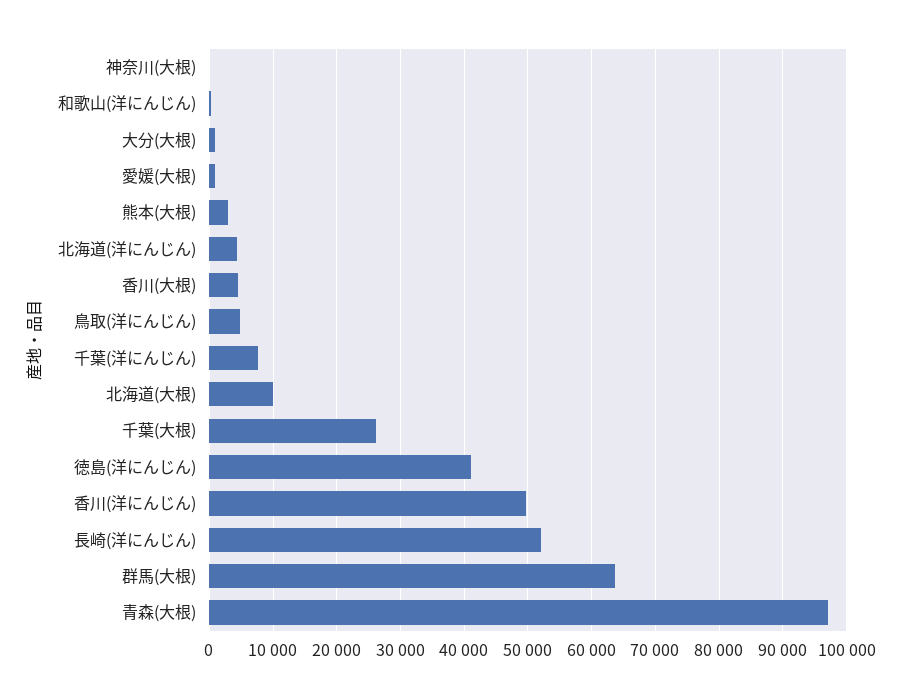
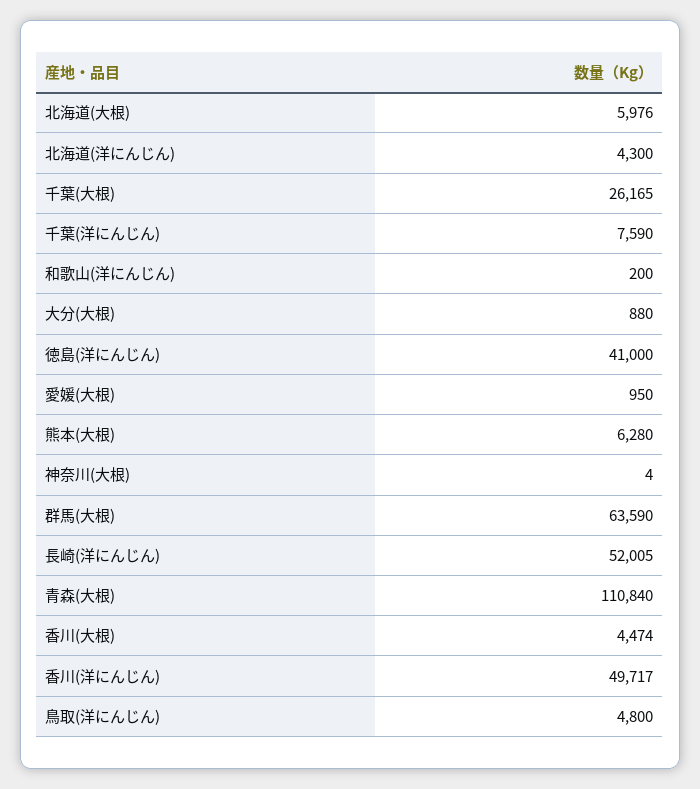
  {
    "神奈川(大根)": 4,
    "和歌山(洋にんじん)": 200,
    "大分(大根)": 880,
    "愛媛(大根)": 950,
-   "熊本(大根)": 3000,
+   "熊本(大根)": 6280,
    "北海道(洋にんじん)": 4300,
    "香川(大根)": 4474,
    "鳥取(洋にんじん)": 4800,
    "千葉(洋にんじん)": 7590,
-   "北海道(大根)": 10000,
+   "北海道(大根)": 5976,
    "千葉(大根)": 26165,
    "徳島(洋にんじん)": 41000,
    "香川(洋にんじん)": 49717,
    "長崎(洋にんじん)": 52005,
    "群馬(大根)": 63590,
-   "青森(大根)": 97000
+   "青森(大根)": 110840
  }

